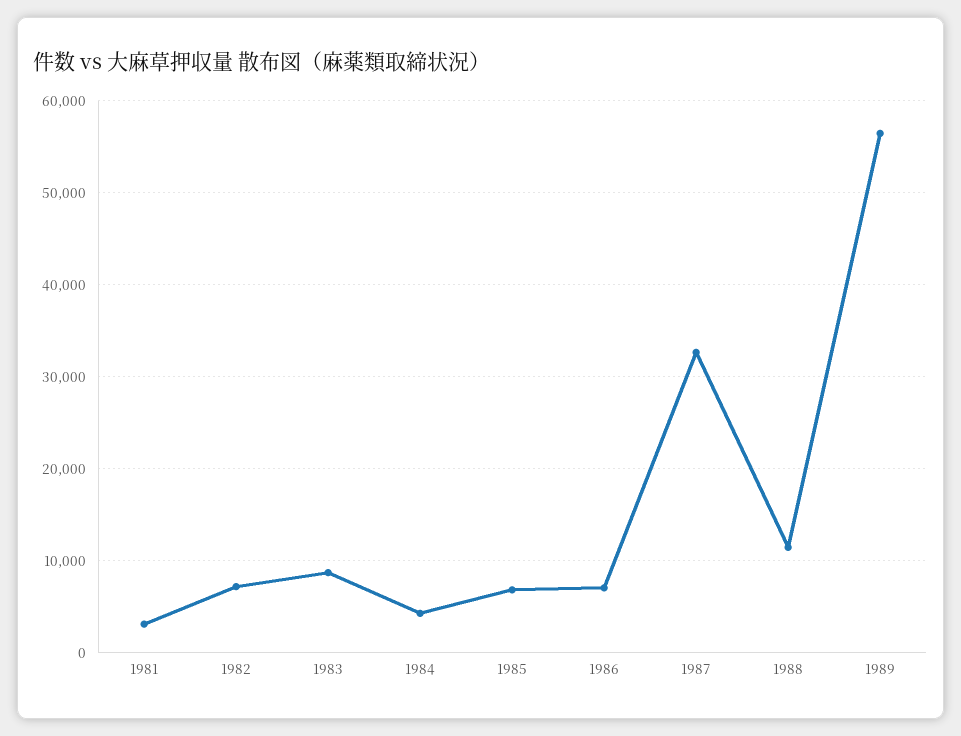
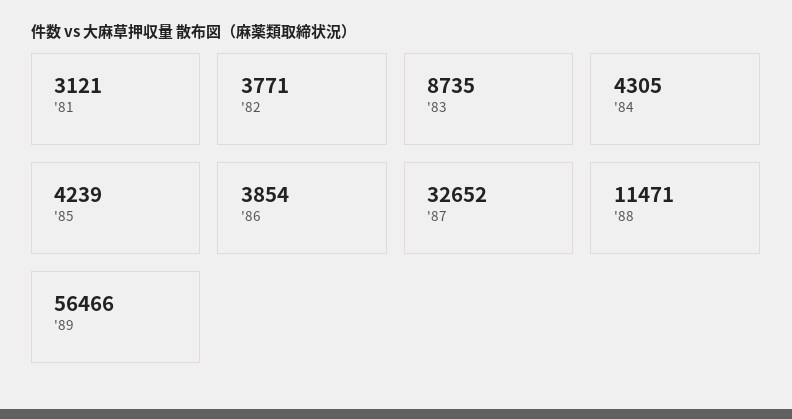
  {
    "1981": 3121,
-   "1982": 7000,
+   "1982": 3771,
    "1983": 8735,
    "1984": 4305,
-   "1985": 7000,
+   "1985": 4239,
-   "1986": 7000,
+   "1986": 3854,
    "1987": 32652,
    "1988": 11471,
    "1989": 56466
  }

